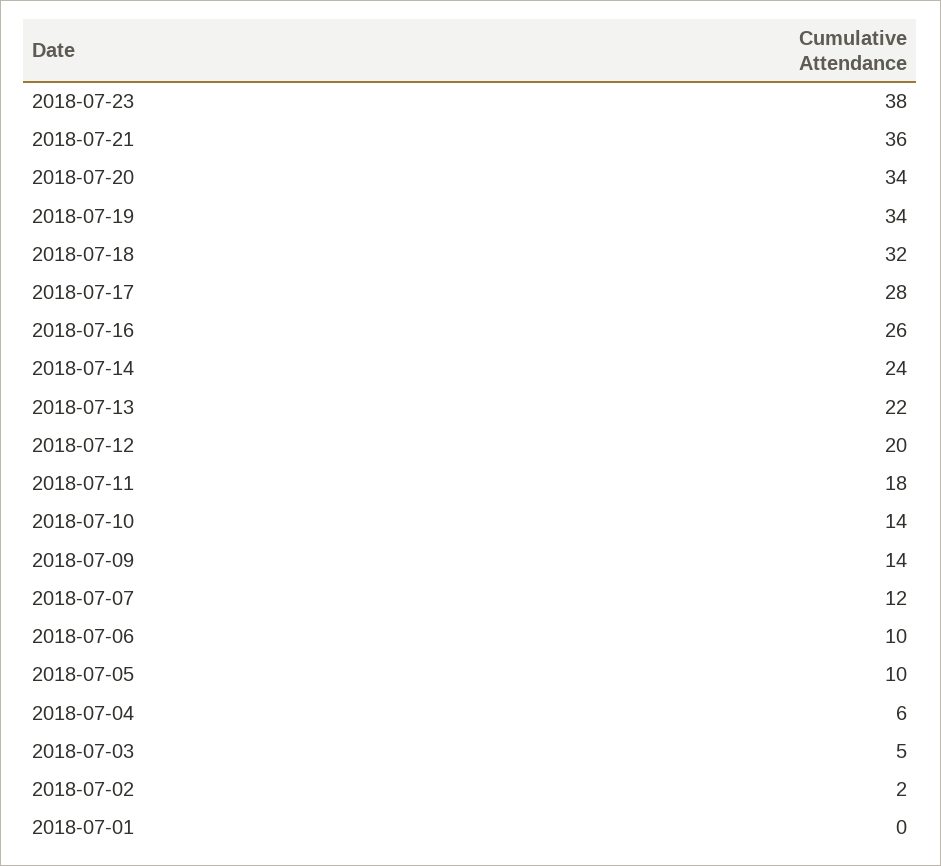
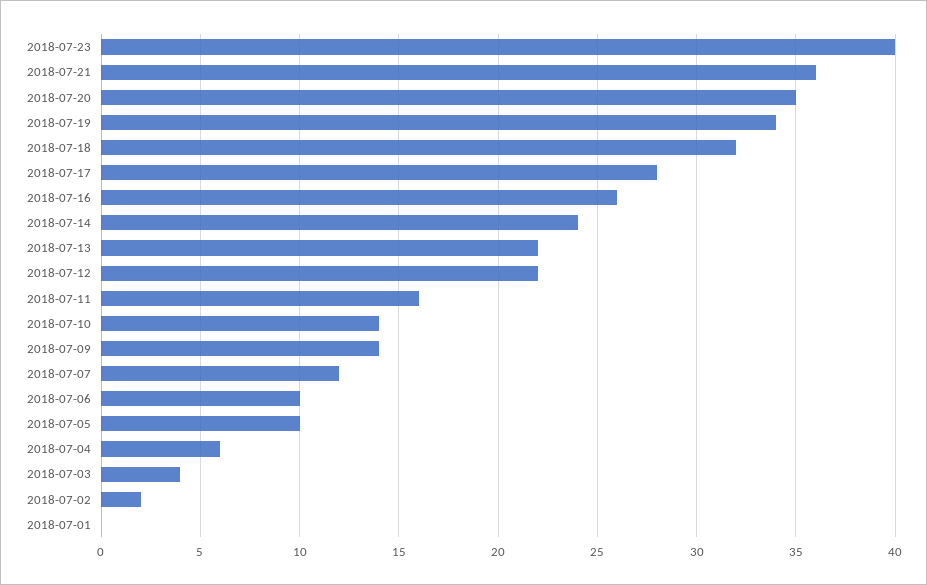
  {
-   "2018-07-23": 38,
+   "2018-07-23": 40,
    "2018-07-21": 36,
-   "2018-07-20": 34,
+   "2018-07-20": 35,
    "2018-07-19": 34,
    "2018-07-18": 32,
    "2018-07-17": 28,
    "2018-07-16": 26,
    "2018-07-14": 24,
    "2018-07-13": 22,
-   "2018-07-12": 20,
+   "2018-07-12": 22,
-   "2018-07-11": 18,
+   "2018-07-11": 16,
    "2018-07-10": 14,
    "2018-07-09": 14,
    "2018-07-07": 12,
    "2018-07-06": 10,
    "2018-07-05": 10,
    "2018-07-04": 6,
-   "2018-07-03": 5,
+   "2018-07-03": 4,
    "2018-07-02": 2,
    "2018-07-01": 0
  }

